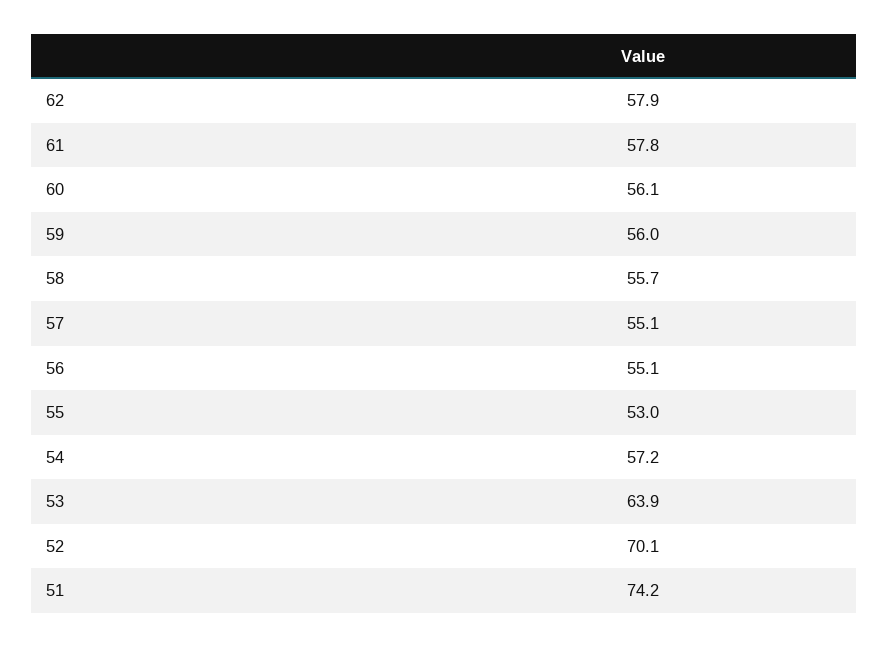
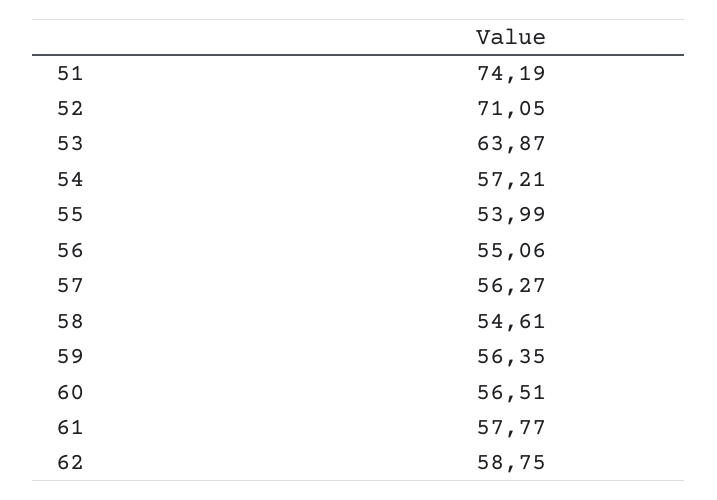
  {
-   "62": 57.9,
+   "62": 58.75,
    "61": 57.77,
-   "60": 56.1,
+   "60": 56.51,
-   "59": 56,
+   "59": 56.35,
-   "58": 55.7,
+   "58": 54.61,
-   "57": 55.1,
+   "57": 56.27,
    "56": 55.06,
-   "55": 53,
+   "55": 53.99,
    "54": 57.21,
    "53": 63.87,
-   "52": 70.1,
+   "52": 71.05,
    "51": 74.19
  }

